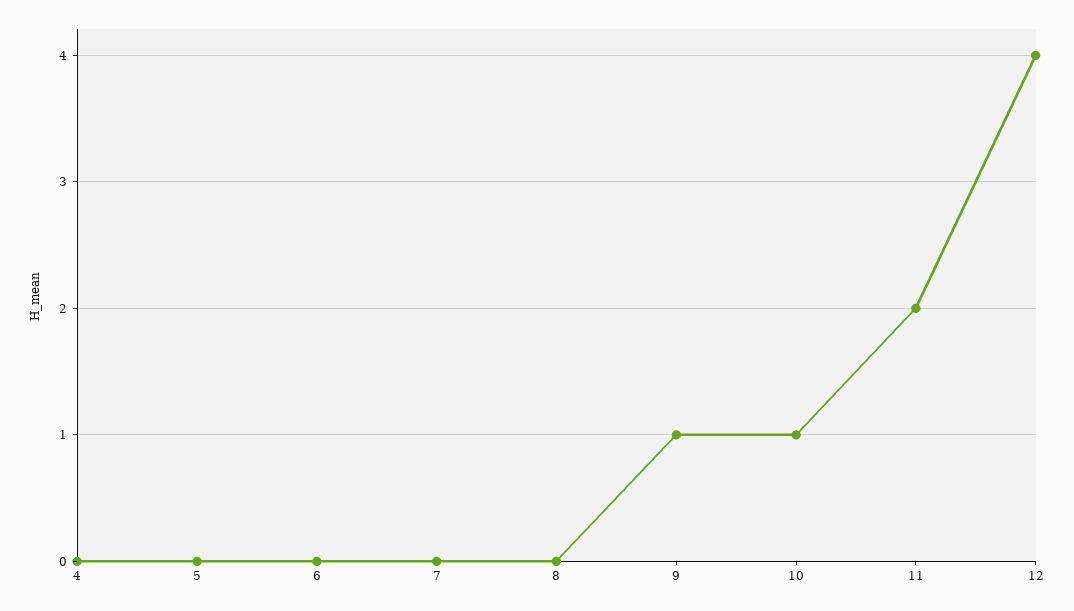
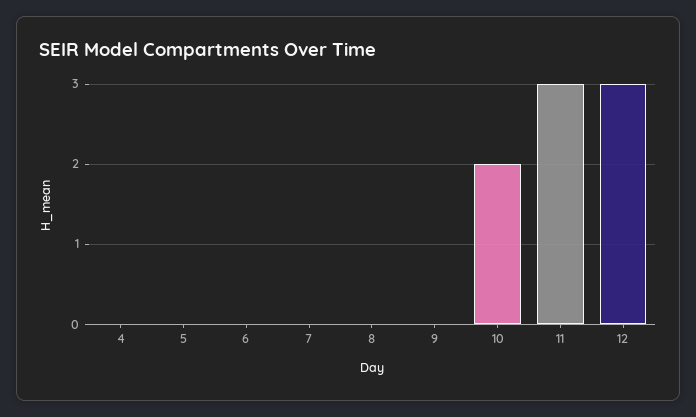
  {
    "4": 0,
    "5": 0,
    "6": 0,
    "7": 0,
    "8": 0,
-   "9": 1,
+   "9": 0,
-   "10": 1,
+   "10": 2,
-   "11": 2,
+   "11": 3,
-   "12": 4
+   "12": 3
  }

